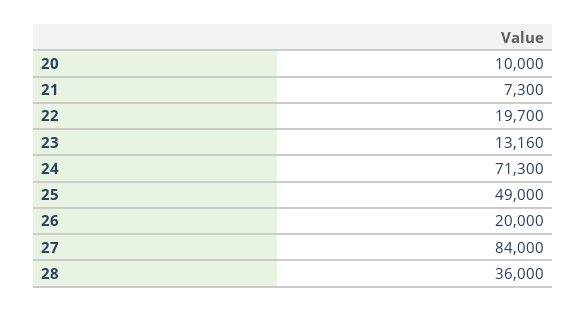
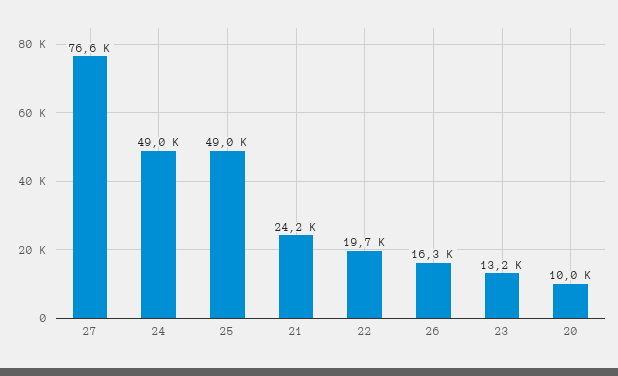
  {
    "20": 10000,
-   "21": 7300,
+   "21": 24200,
    "22": 19700,
    "23": 13160,
-   "24": 71300,
+   "24": 49000,
    "25": 49000,
-   "26": 20000,
+   "26": 16300,
-   "27": 84000,
+   "27": 76600
-   "28": 36000
  }

